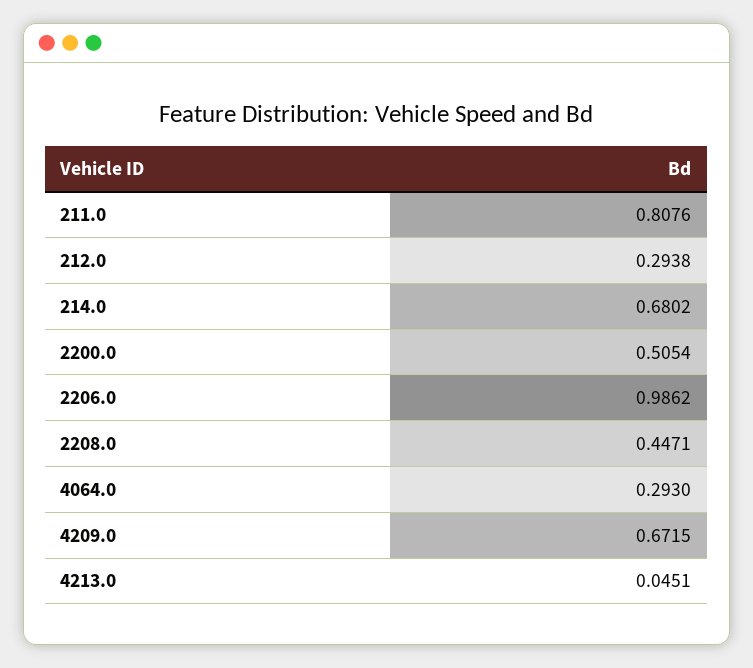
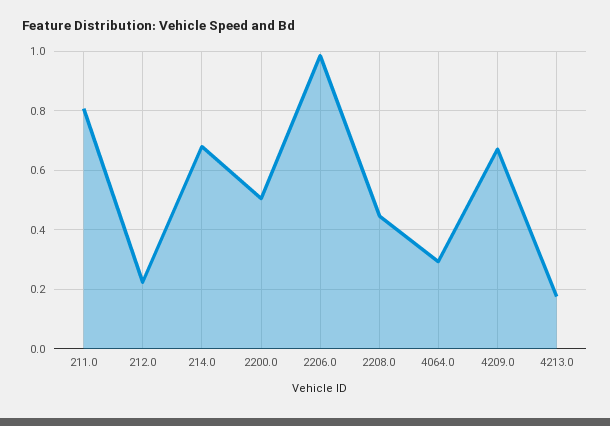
  {
    "211.0": 0.8076,
-   "212.0": 0.2938,
+   "212.0": 0.225,
    "214.0": 0.6802,
    "2200.0": 0.5054,
    "2206.0": 0.9862,
    "2208.0": 0.4471,
    "4064.0": 0.293,
    "4209.0": 0.6715,
-   "4213.0": 0.0451
+   "4213.0": 0.175
  }

